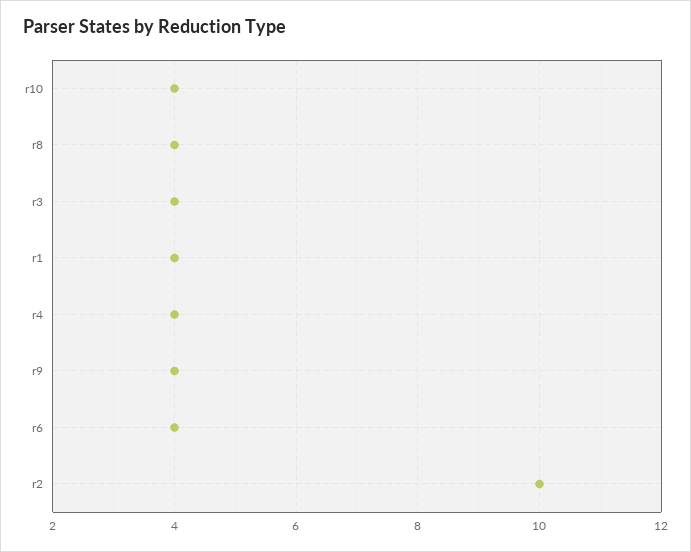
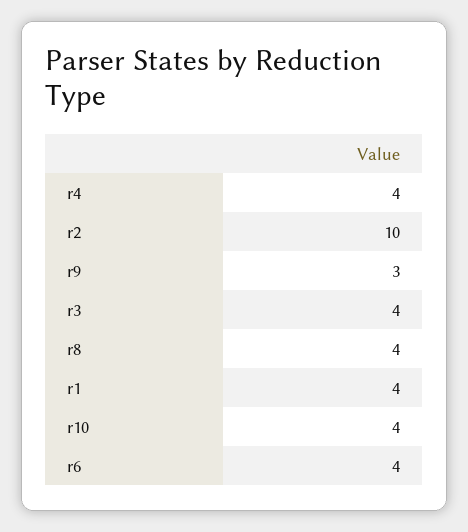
  {
    "r10": 4,
    "r8": 4,
    "r3": 4,
    "r1": 4,
    "r4": 4,
-   "r9": 4,
+   "r9": 3,
    "r6": 4,
    "r2": 10
  }

